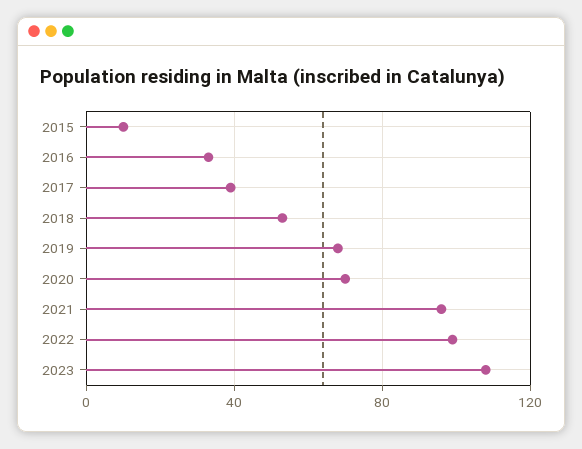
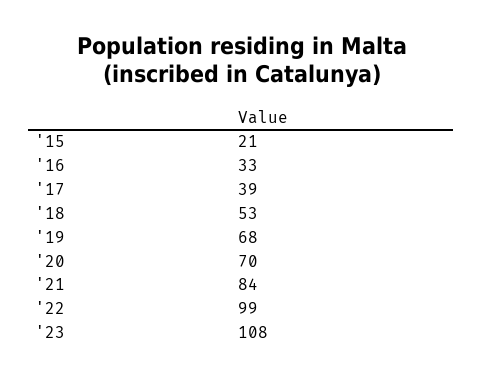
  {
-   "2015": 10,
+   "2015": 21,
    "2016": 33,
    "2017": 39,
    "2018": 53,
    "2019": 68,
    "2020": 70,
-   "2021": 95,
+   "2021": 84,
    "2022": 99,
    "2023": 108
  }

